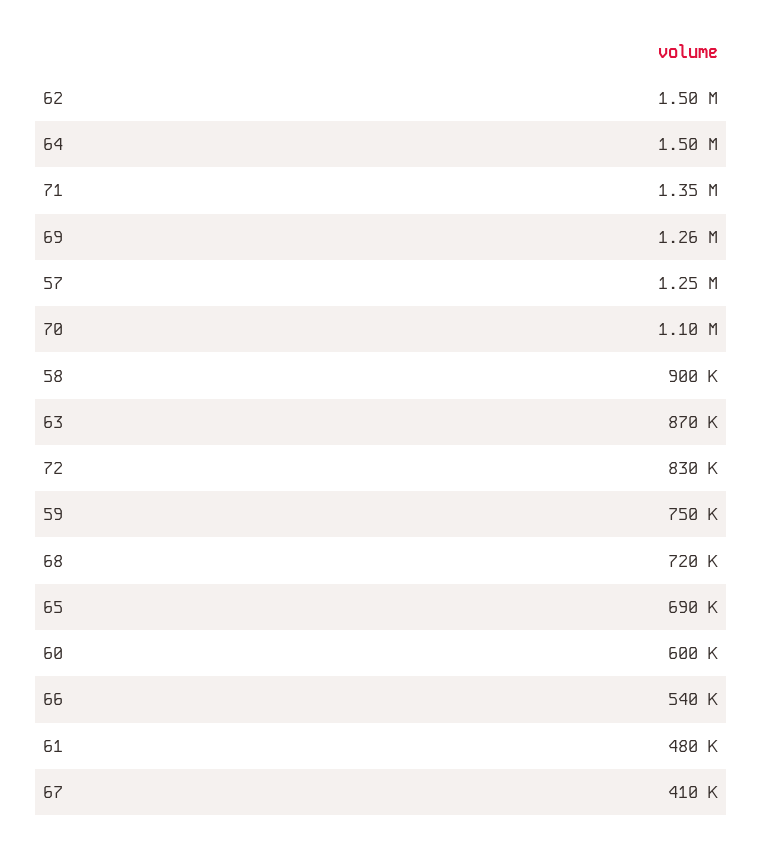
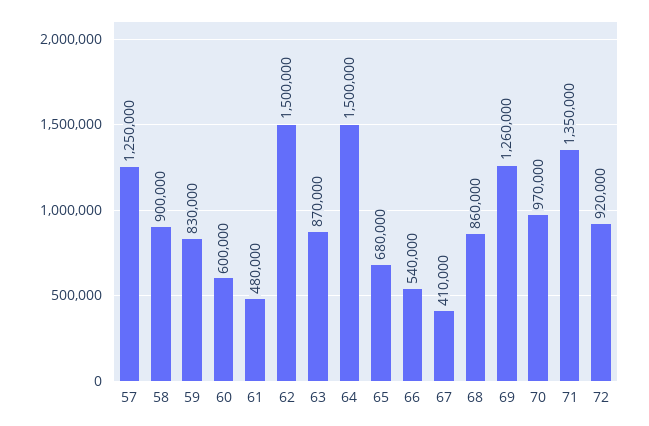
  {
    "62": 1500000,
    "64": 1500000,
    "71": 1350000,
    "69": 1260000,
    "57": 1250000,
-   "70": 1100000,
+   "70": 970000,
    "58": 900000,
    "63": 870000,
-   "72": 830000,
+   "72": 920000,
-   "59": 750000,
+   "59": 830000,
-   "68": 720000,
+   "68": 860000,
-   "65": 690000,
+   "65": 680000,
    "60": 600000,
    "66": 540000,
    "61": 480000,
    "67": 410000
  }

